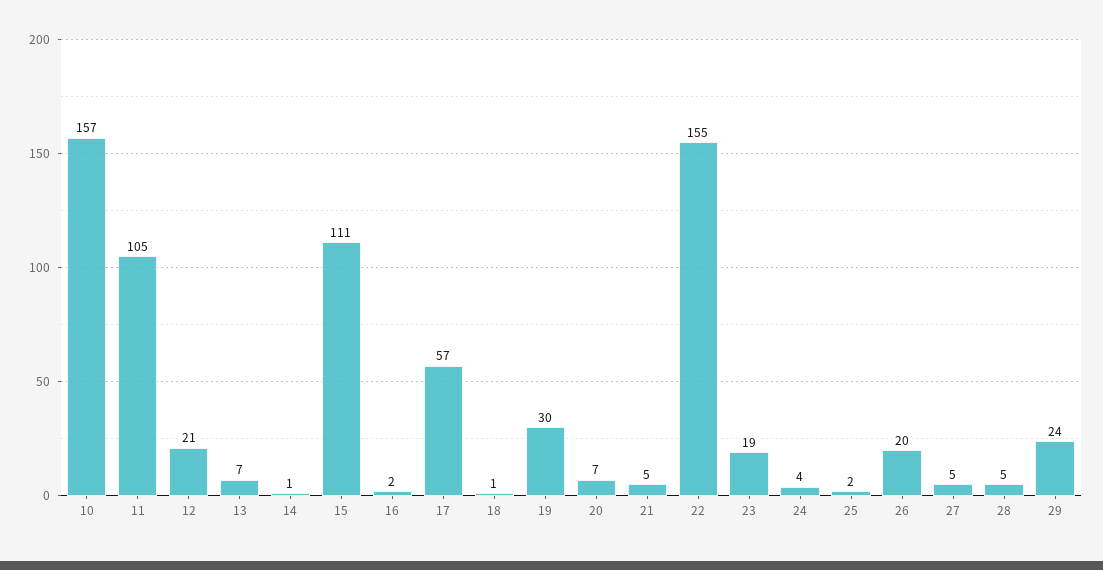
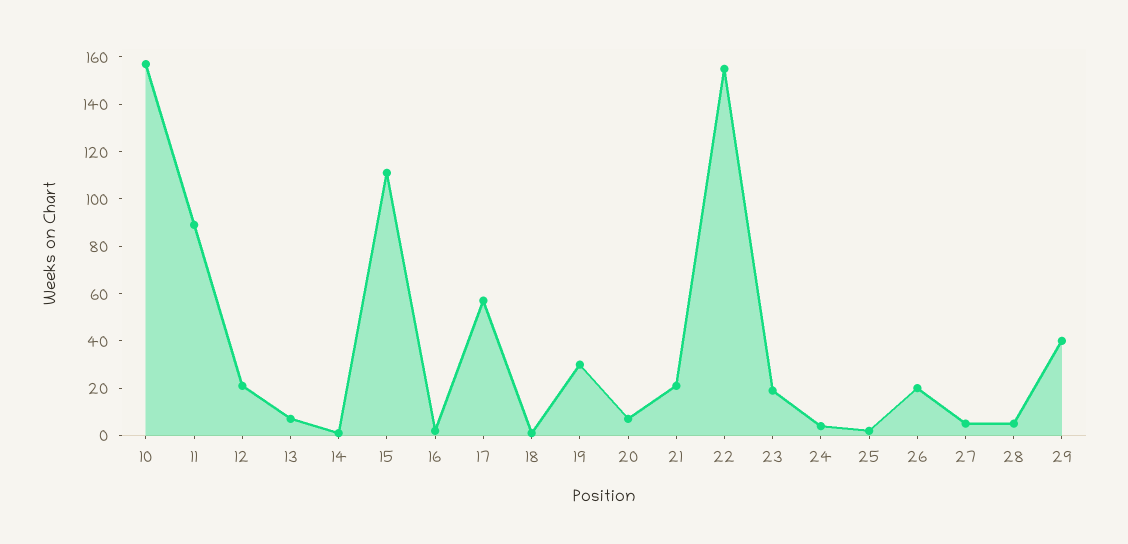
  {
    "10": 157,
-   "11": 105,
+   "11": 90,
    "12": 21,
    "13": 7,
    "14": 1,
    "15": 111,
    "16": 2,
    "17": 57,
    "18": 1,
    "19": 30,
    "20": 7,
-   "21": 5,
+   "21": 20,
    "22": 155,
    "23": 19,
    "24": 4,
    "25": 2,
    "26": 20,
    "27": 5,
    "28": 5,
-   "29": 24
+   "29": 40
  }

